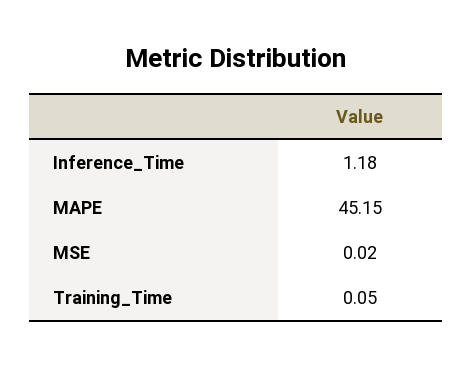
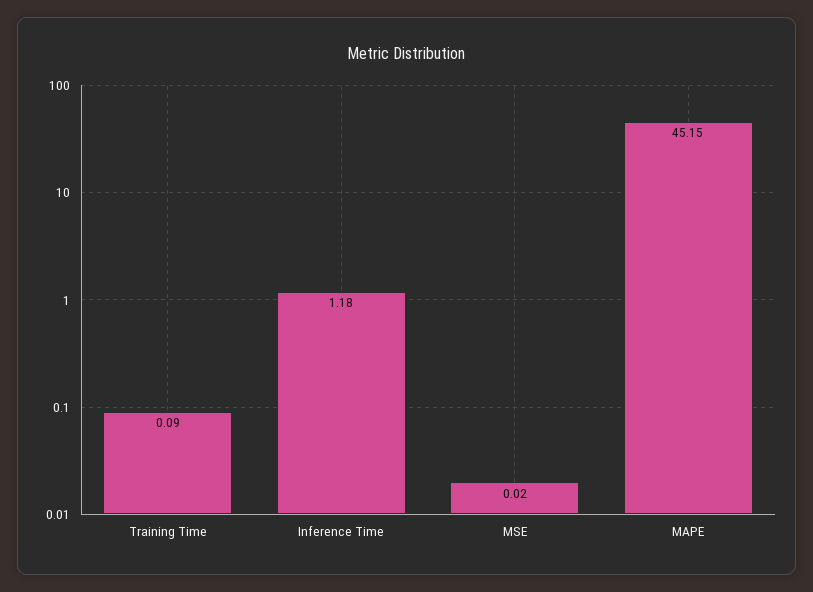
  {
    "Inference_Time": 1.18,
    "MAPE": 45.15,
    "MSE": 0.02,
-   "Training_Time": 0.05
+   "Training_Time": 0.09
  }

